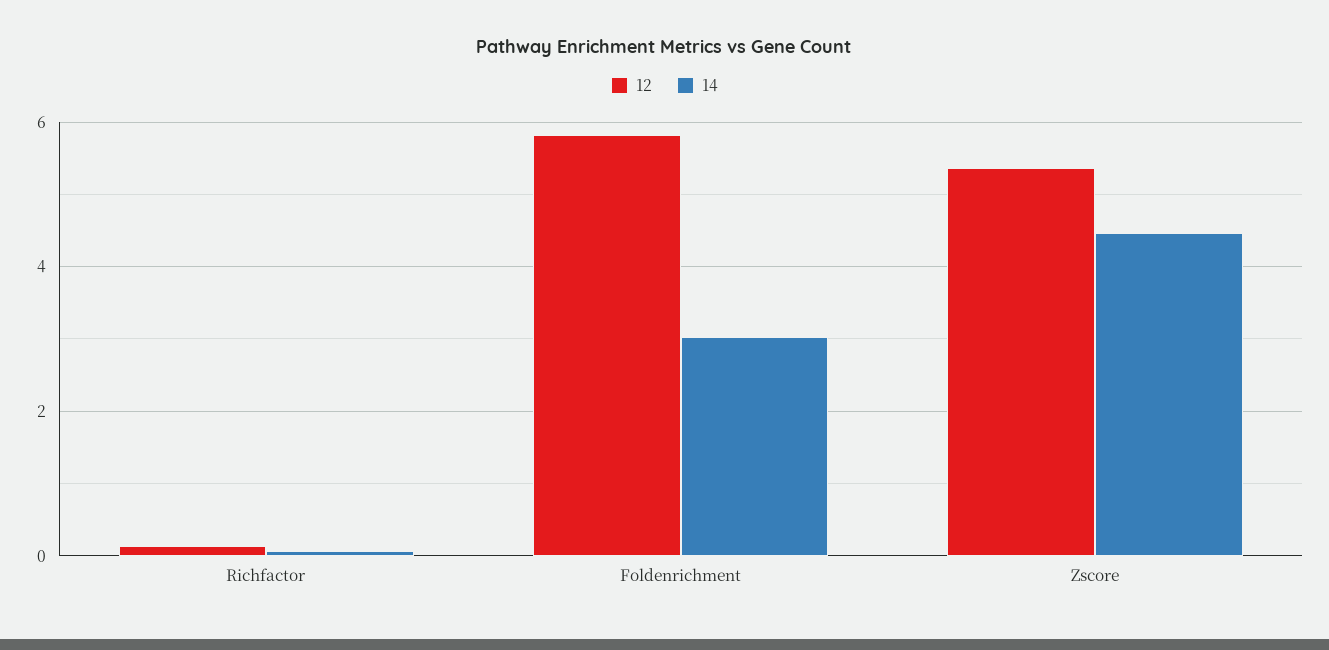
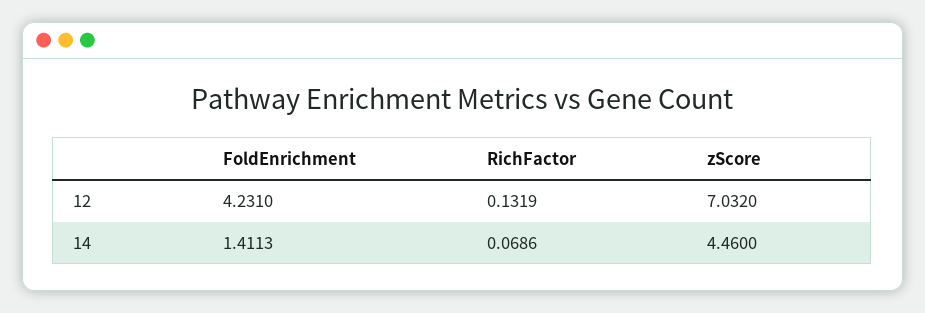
  {
    "12": {
      "Richfactor": 0.1319,
-     "Foldenrichment": 5.8,
+     "Foldenrichment": 4.231,
-     "Zscore": 5.4
+     "Zscore": 7.032
    },
    "14": {
      "Richfactor": 0.0686,
-     "Foldenrichment": 3,
+     "Foldenrichment": 1.4113,
      "Zscore": 4.46
    }
  }

